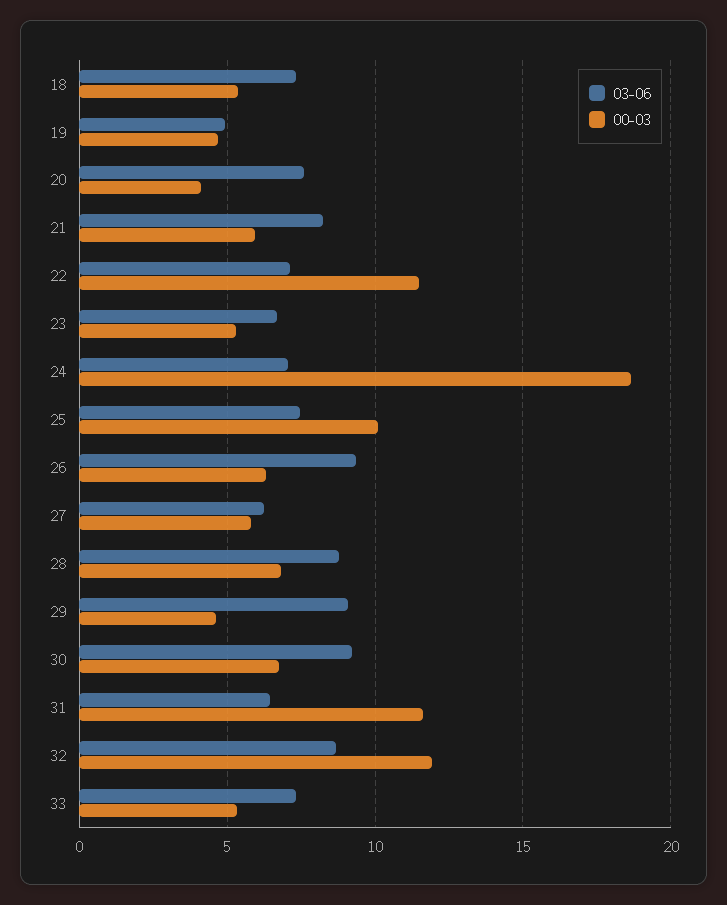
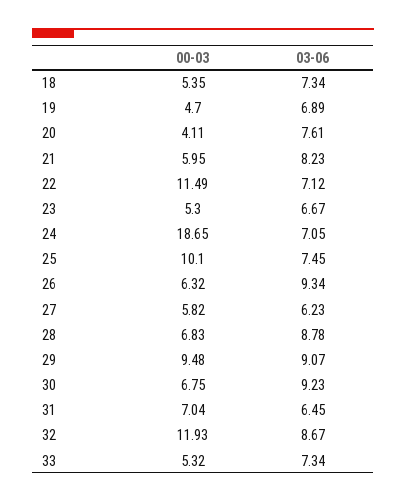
  {
    "03-06": {
      "18": 7.34,
-     "19": 5,
+     "19": 6.89,
      "20": 7.61,
      "21": 8.23,
      "22": 7.12,
      "23": 6.67,
      "24": 7.05,
      "25": 7.45,
      "26": 9.34,
      "27": 6.23,
      "28": 8.78,
      "29": 9.07,
      "30": 9.23,
      "31": 6.45,
      "32": 8.67,
      "33": 7.34
    },
    "00-03": {
      "18": 5.35,
      "19": 4.7,
      "20": 4.11,
      "21": 5.95,
      "22": 11.49,
      "23": 5.3,
      "24": 18.65,
      "25": 10.1,
      "26": 6.32,
      "27": 5.82,
      "28": 6.83,
-     "29": 4.5,
+     "29": 9.48,
      "30": 6.75,
-     "31": 11.5,
+     "31": 7.04,
      "32": 11.93,
      "33": 5.32
    }
  }

